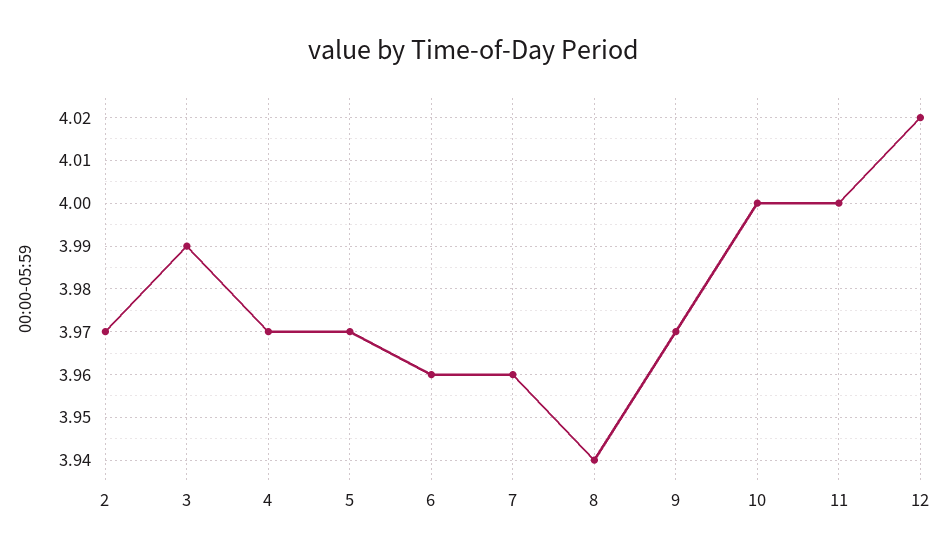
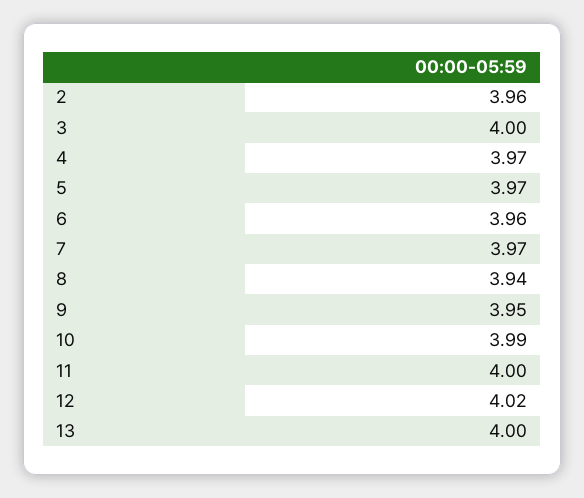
  {
-   "2": 3.97,
+   "2": 3.96,
-   "3": 3.99,
+   "3": 4,
    "4": 3.97,
    "5": 3.97,
    "6": 3.96,
-   "7": 3.96,
+   "7": 3.97,
    "8": 3.94,
-   "9": 3.97,
+   "9": 3.95,
-   "10": 4,
+   "10": 3.99,
    "11": 4,
-   "12": 4.02
+   "12": 4.02,
+   "13": 4
  }

